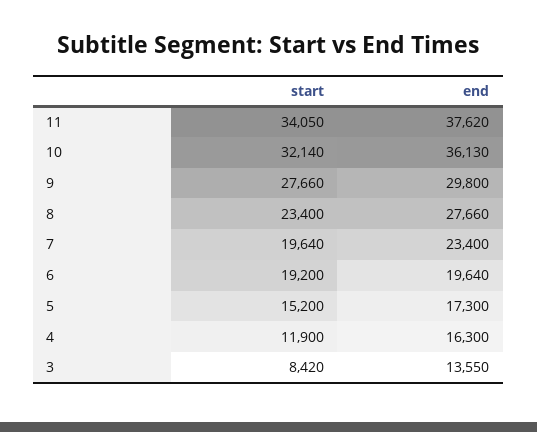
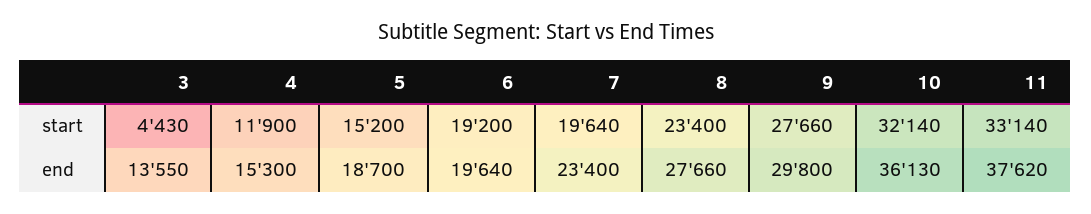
  {
    "start": {
-     "11": 34050,
+     "11": 33140,
      "10": 32140,
      "9": 27660,
      "8": 23400,
      "7": 19640,
      "6": 19200,
      "5": 15200,
      "4": 11900,
-     "3": 8420
+     "3": 4430
    },
    "end": {
      "11": 37620,
      "10": 36130,
      "9": 29800,
      "8": 27660,
      "7": 23400,
      "6": 19640,
-     "5": 17300,
+     "5": 18700,
-     "4": 16300,
+     "4": 15300,
      "3": 13550
    }
  }

